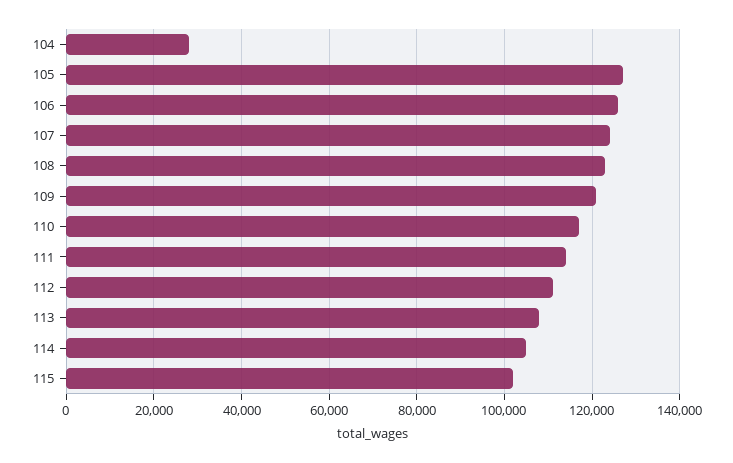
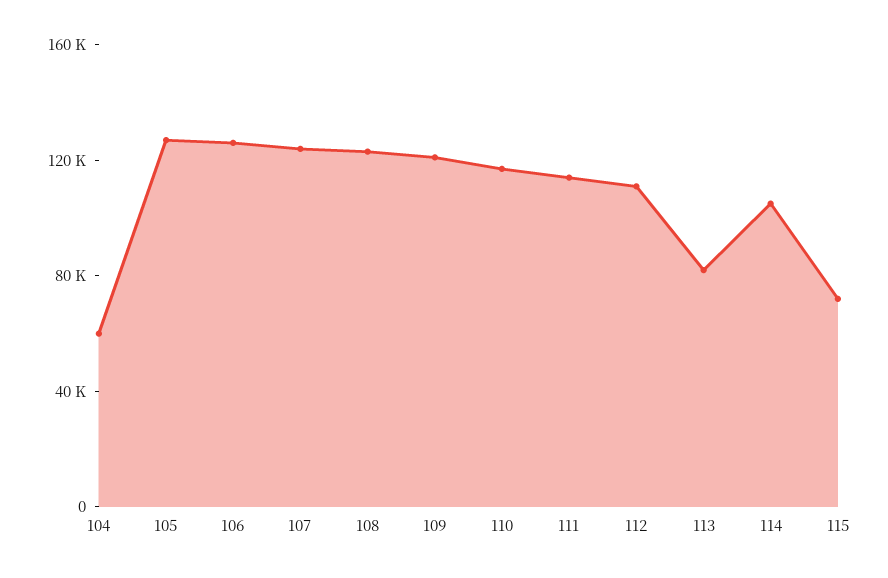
  {
-   "104": 28000,
+   "104": 60000,
    "105": 128000,
    "106": 126000,
    "107": 124000,
    "108": 124000,
    "109": 122000,
    "110": 118000,
    "111": 114000,
    "112": 112000,
-   "113": 108000,
+   "113": 80000,
    "114": 106000,
-   "115": 102000
+   "115": 70000
  }

